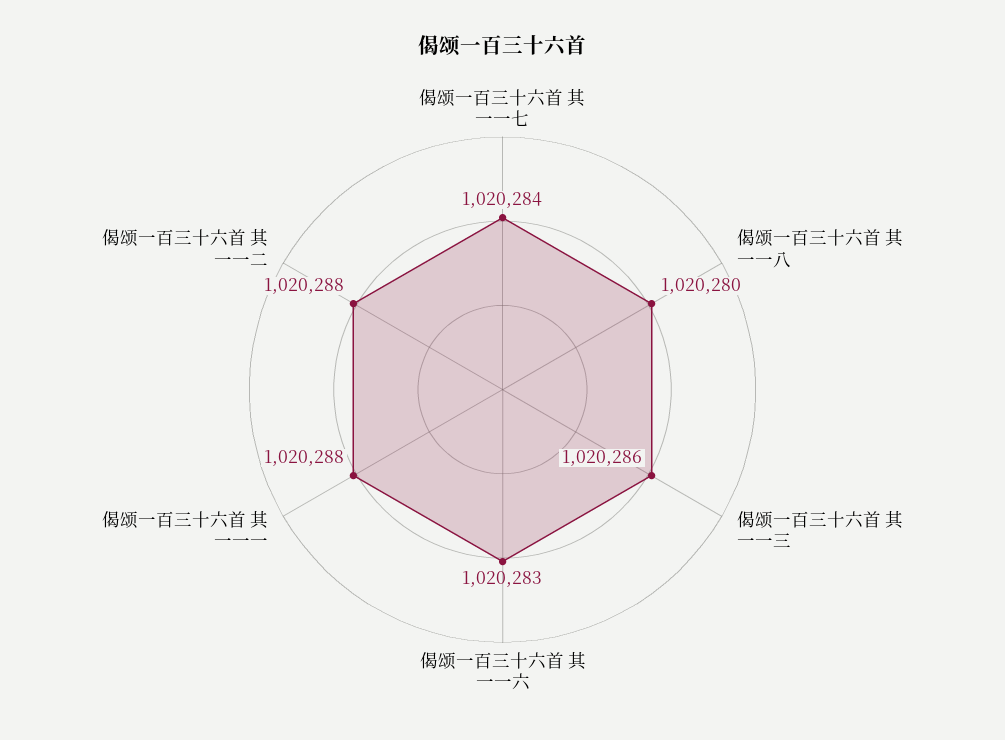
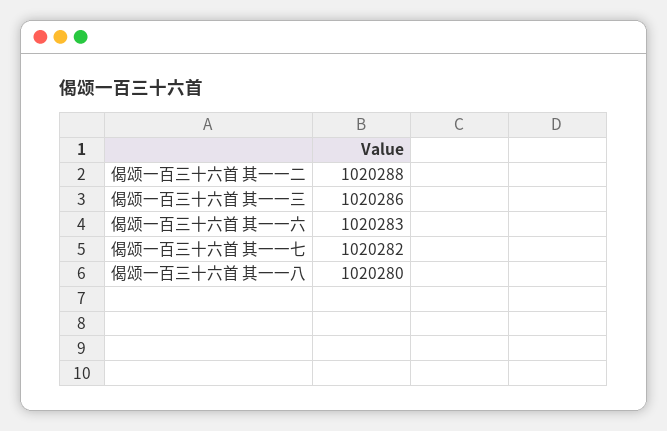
  {
-   "偈颂一百三十六首 其一一七": 1020284,
+   "偈颂一百三十六首 其一一七": 1020282,
    "偈颂一百三十六首 其一一八": 1020280,
    "偈颂一百三十六首 其一一三": 1020286,
    "偈颂一百三十六首 其一一六": 1020283,
-   "偈颂一百三十六首 其一一一": 1020288,
    "偈颂一百三十六首 其一一二": 1020288
  }

